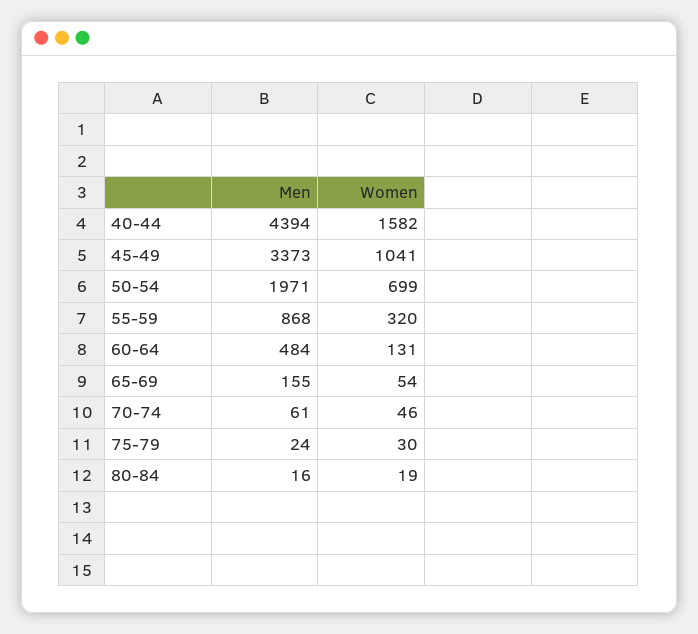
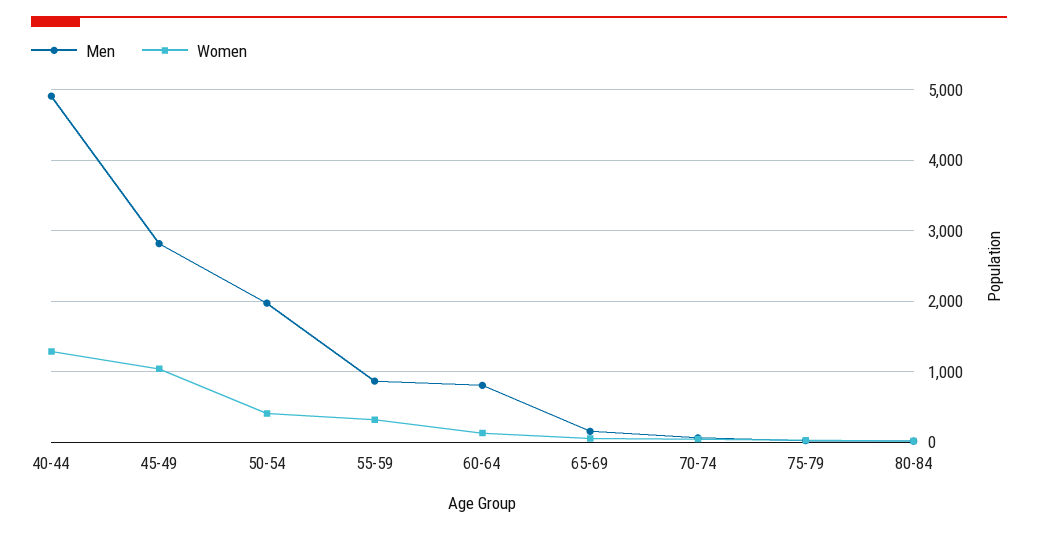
  {
    "Men": {
-     "40-44": 4394,
+     "40-44": 4900,
-     "45-49": 3373,
+     "45-49": 2800,
      "50-54": 1971,
      "55-59": 868,
-     "60-64": 484,
+     "60-64": 800,
      "65-69": 155,
      "70-74": 61,
      "75-79": 24,
      "80-84": 16
    },
    "Women": {
-     "40-44": 1582,
+     "40-44": 1300,
      "45-49": 1041,
-     "50-54": 699,
+     "50-54": 400,
      "55-59": 320,
      "60-64": 131,
      "65-69": 54,
      "70-74": 46,
      "75-79": 30,
      "80-84": 19
    }
  }

